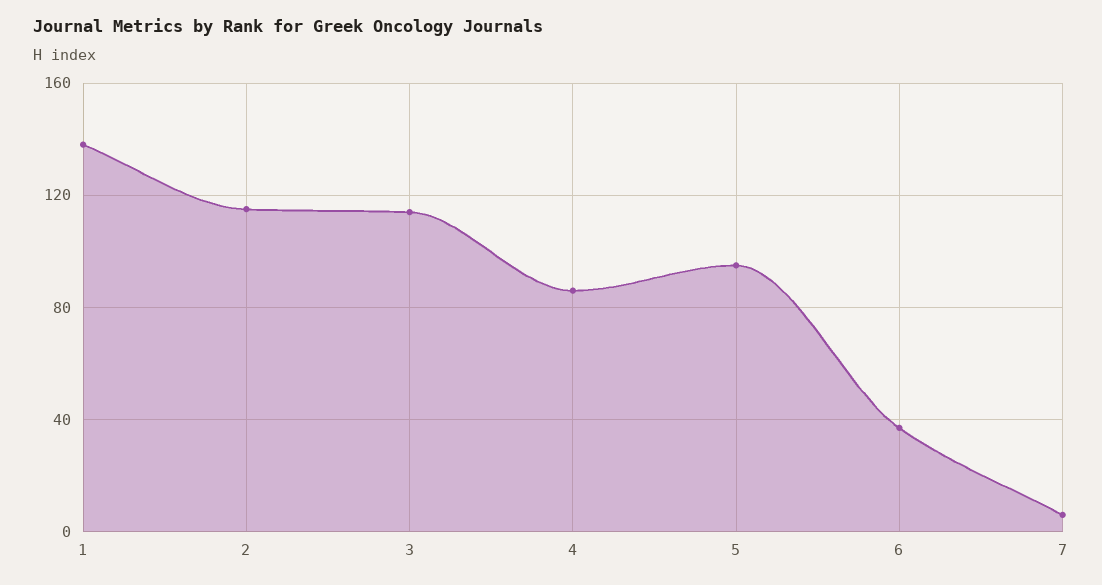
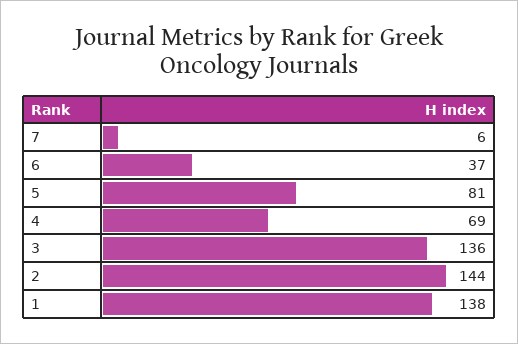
  {
    "1": 138,
-   "2": 115,
+   "2": 144,
-   "3": 115,
+   "3": 136,
-   "4": 85,
+   "4": 69,
-   "5": 95,
+   "5": 81,
    "6": 37,
    "7": 6
  }

